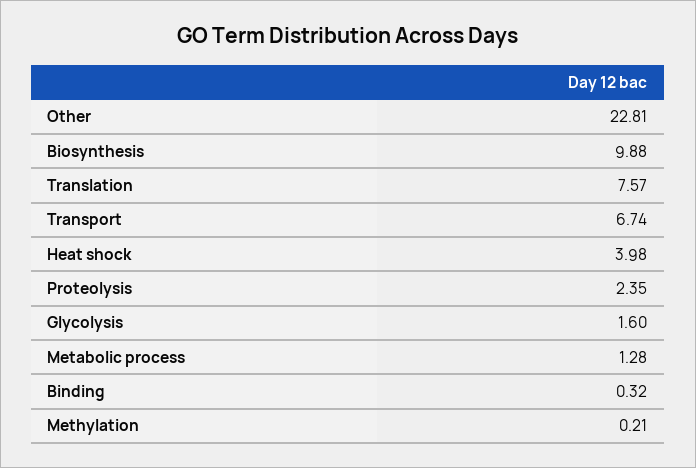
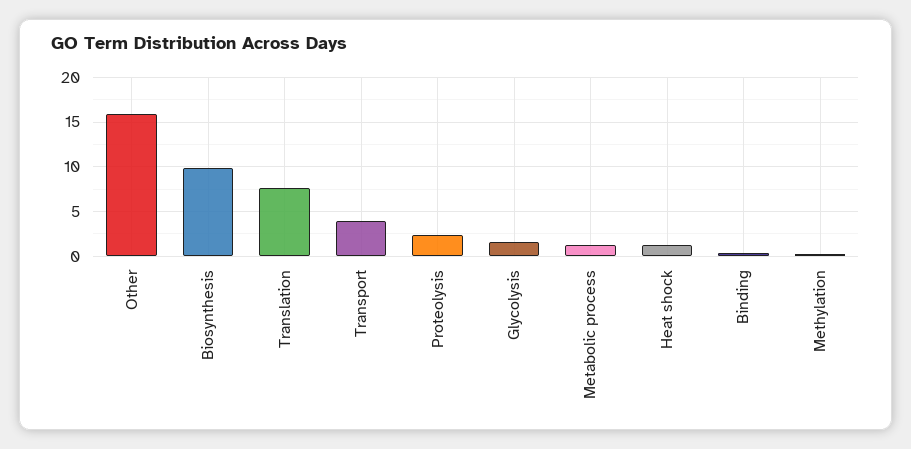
  {
-   "Other": 22.81,
+   "Other": 16,
    "Biosynthesis": 9.88,
    "Translation": 7.57,
-   "Transport": 6.74,
+   "Transport": 4,
-   "Heat shock": 3.98,
+   "Heat shock": 1,
    "Proteolysis": 2.35,
    "Glycolysis": 1.6,
    "Metabolic process": 1.28,
    "Binding": 0.32,
    "Methylation": 0.21
  }

